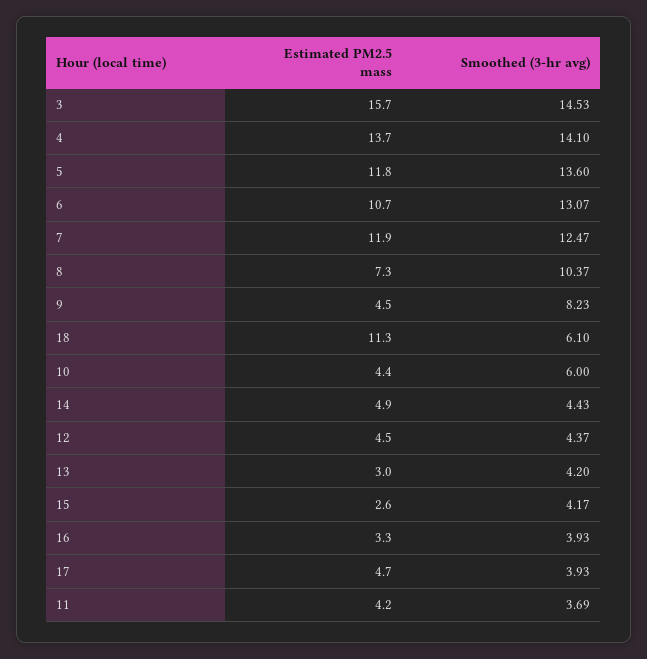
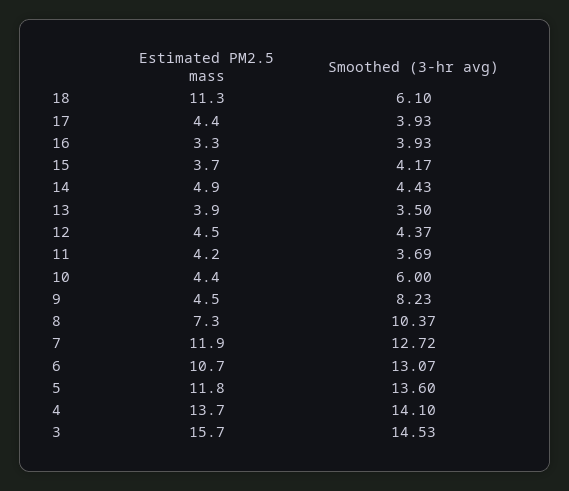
  {
    "Estimated PM2.5 mass": {
      "3": 15.7,
      "4": 13.7,
      "5": 11.8,
      "6": 10.7,
      "7": 11.9,
      "8": 7.3,
      "9": 4.5,
      "18": 11.3,
      "10": 4.4,
      "14": 4.9,
      "12": 4.5,
-     "13": 3,
+     "13": 3.9,
-     "15": 2.6,
+     "15": 3.7,
      "16": 3.3,
-     "17": 4.7,
+     "17": 4.4,
      "11": 4.2
    },
    "Smoothed (3-hr avg)": {
      "3": 14.53,
      "4": 14.1,
      "5": 13.6,
      "6": 13.07,
-     "7": 12.47,
+     "7": 12.72,
      "8": 10.37,
      "9": 8.23,
      "18": 6.1,
      "10": 6,
      "14": 4.43,
      "12": 4.37,
-     "13": 4.2,
+     "13": 3.5,
      "15": 4.17,
      "16": 3.93,
      "17": 3.93,
      "11": 3.69
    }
  }

